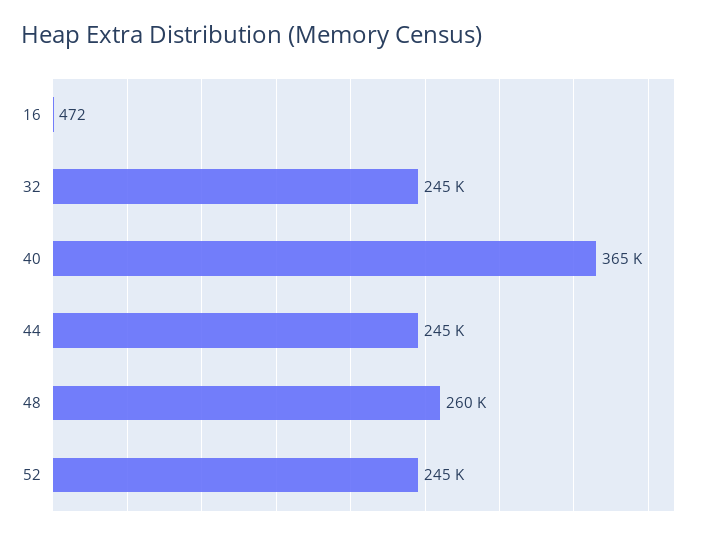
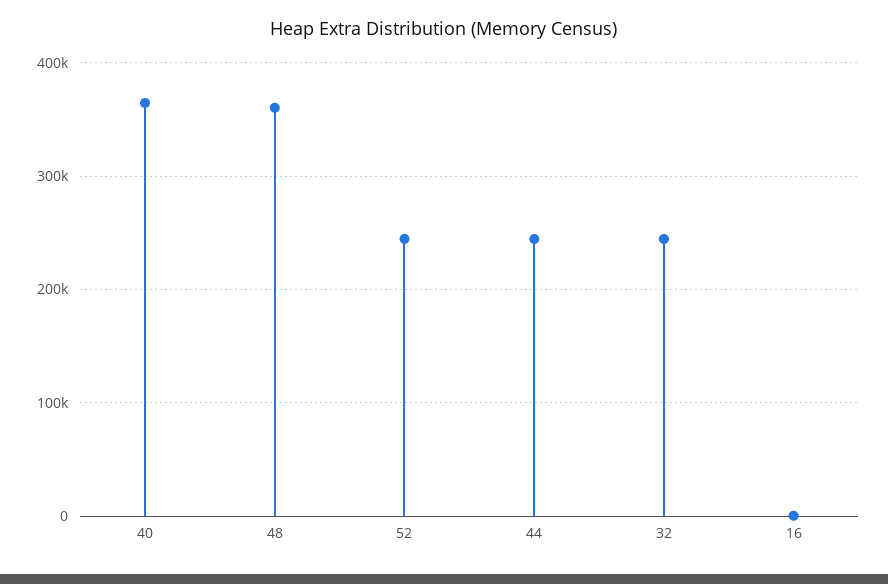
  {
    "16": 472,
    "32": 245000,
    "40": 365000,
    "44": 245000,
-   "48": 260000,
+   "48": 360000,
    "52": 245000
  }

